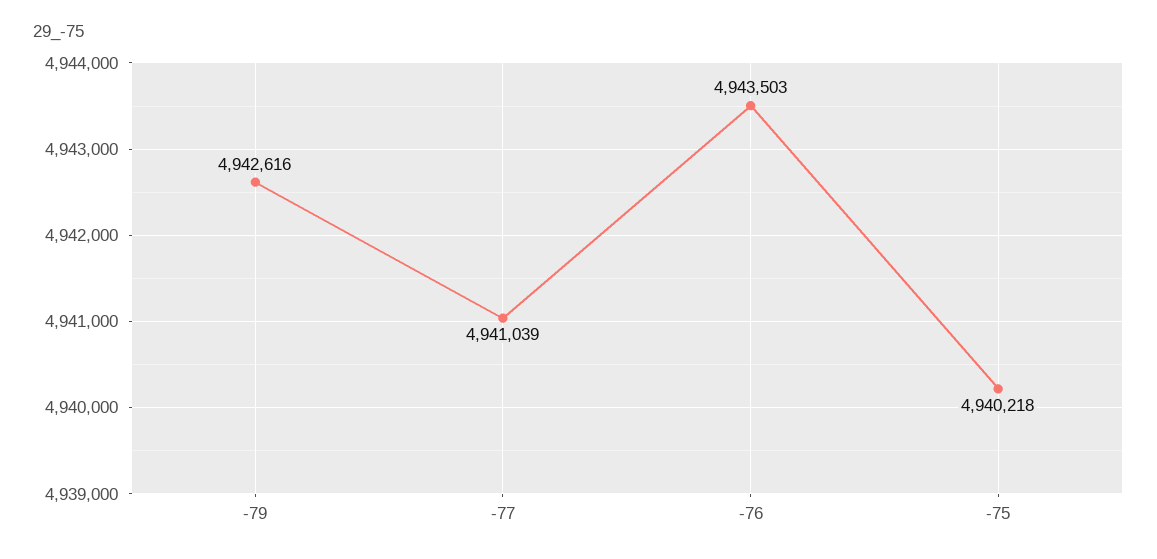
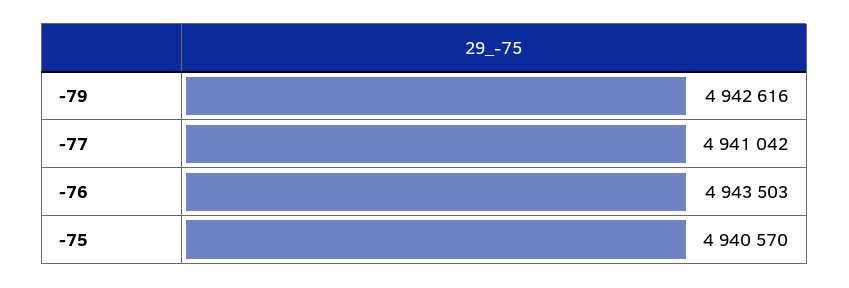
  {
    "-79": 4942616,
-   "-77": 4941039,
+   "-77": 4941042,
    "-76": 4943503,
-   "-75": 4940218
+   "-75": 4940570
  }

